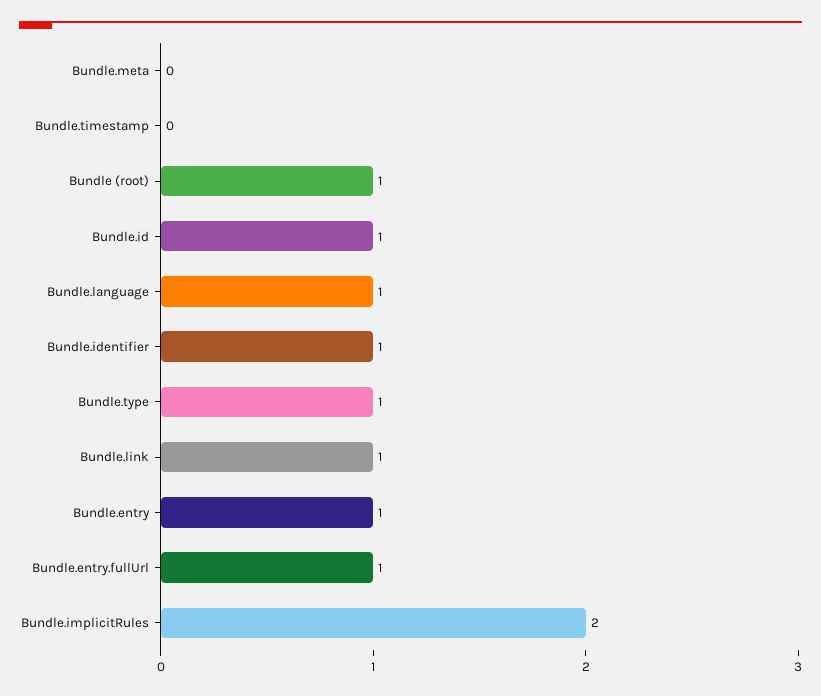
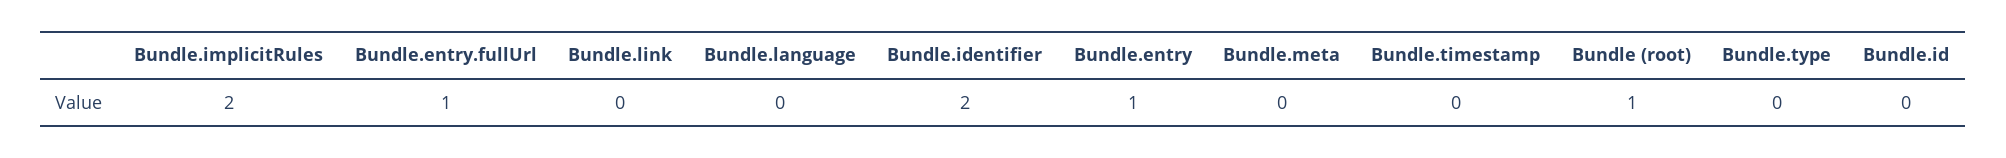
  {
    "Bundle.meta": 0,
    "Bundle.timestamp": 0,
    "Bundle (root)": 1,
-   "Bundle.id": 1,
+   "Bundle.id": 0,
-   "Bundle.language": 1,
+   "Bundle.language": 0,
-   "Bundle.identifier": 1,
+   "Bundle.identifier": 2,
-   "Bundle.type": 1,
+   "Bundle.type": 0,
-   "Bundle.link": 1,
+   "Bundle.link": 0,
    "Bundle.entry": 1,
    "Bundle.entry.fullUrl": 1,
    "Bundle.implicitRules": 2
  }

